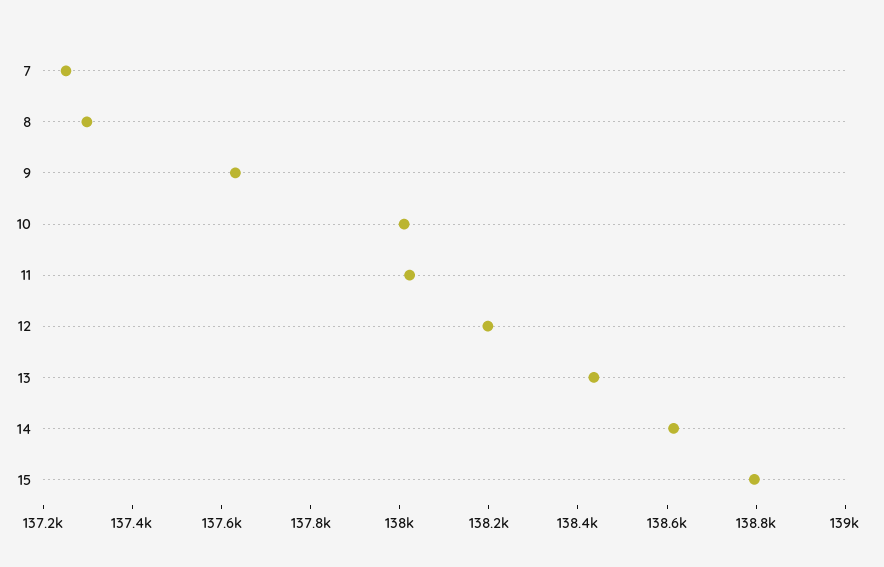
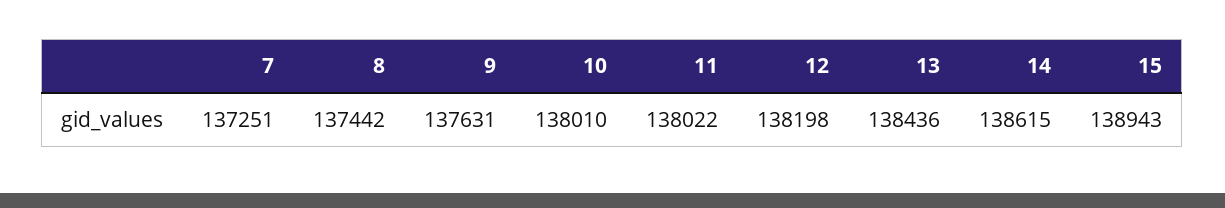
  {
    "7": 137251,
-   "8": 137300,
+   "8": 137442,
    "9": 137631,
    "10": 138010,
    "11": 138022,
    "12": 138198,
    "13": 138436,
    "14": 138615,
-   "15": 138800
+   "15": 138943
  }

